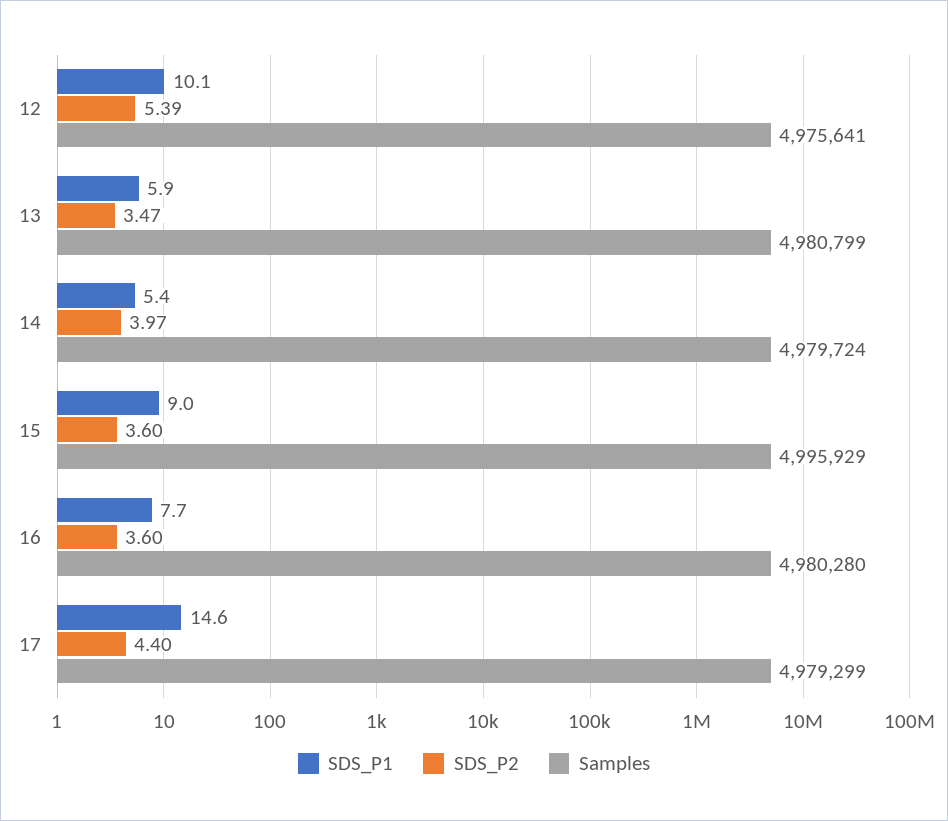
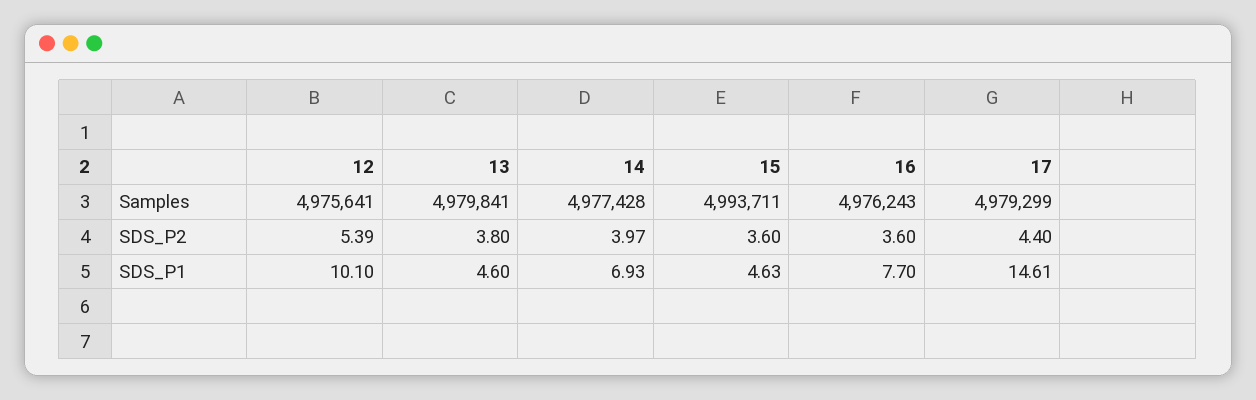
  {
    "SDS_P1": {
      "12": 10.1,
-     "13": 5.9,
+     "13": 4.6,
-     "14": 5.4,
+     "14": 6.93,
-     "15": 9,
+     "15": 4.63,
      "16": 7.7,
      "17": 14.61
    },
    "SDS_P2": {
      "12": 5.39,
-     "13": 3.47,
+     "13": 3.8,
      "14": 3.97,
      "15": 3.6,
      "16": 3.6,
      "17": 4.4
    },
    "Samples": {
      "12": 4975641,
-     "13": 4980799,
+     "13": 4979841,
-     "14": 4979724,
+     "14": 4977428,
-     "15": 4995929,
+     "15": 4993711,
-     "16": 4980280,
+     "16": 4976243,
      "17": 4979299
    }
  }

